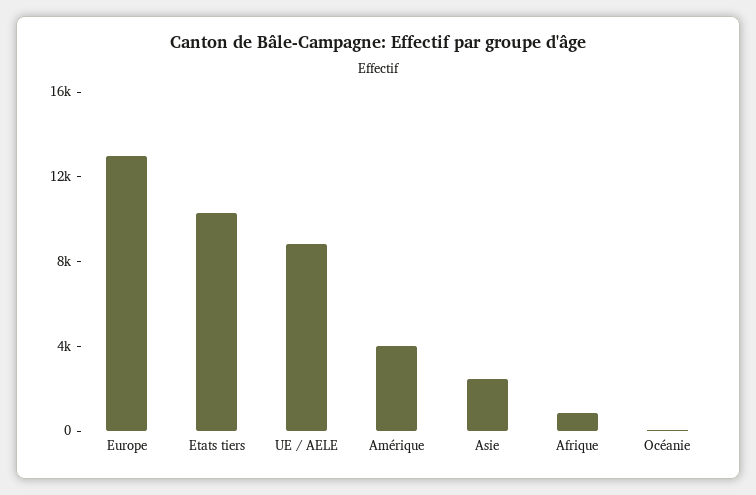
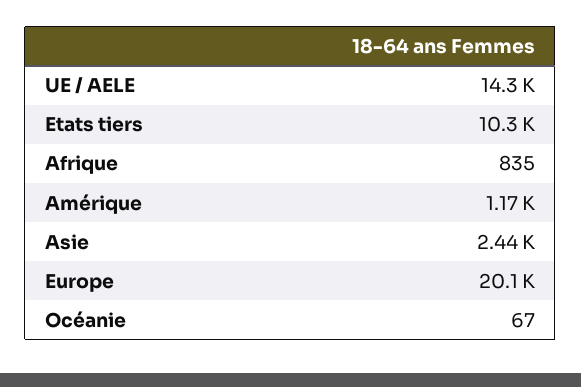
  {
-   "Europe": 13000,
+   "Europe": 20100,
    "Etats tiers": 10300,
-   "UE / AELE": 9000,
+   "UE / AELE": 14300,
-   "Amérique": 4000,
+   "Amérique": 1170,
    "Asie": 2440,
    "Afrique": 835,
    "Océanie": 67
  }

